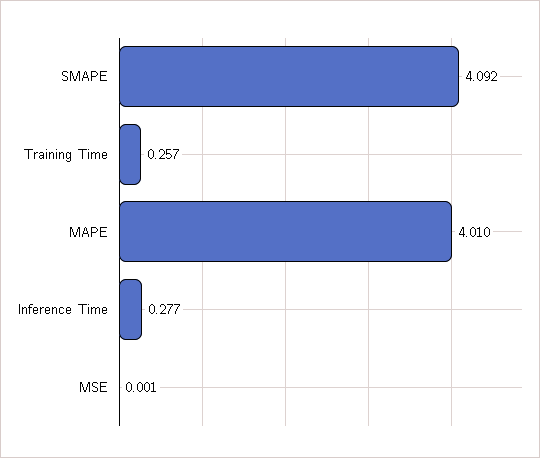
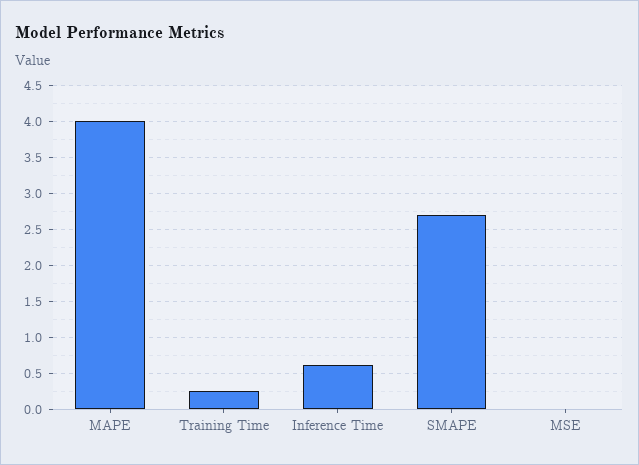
  {
-   "SMAPE": 4.092,
+   "SMAPE": 2.7,
    "Training Time": 0.257,
    "MAPE": 4.01,
-   "Inference Time": 0.277,
+   "Inference Time": 0.6,
    "MSE": 0.001
  }

